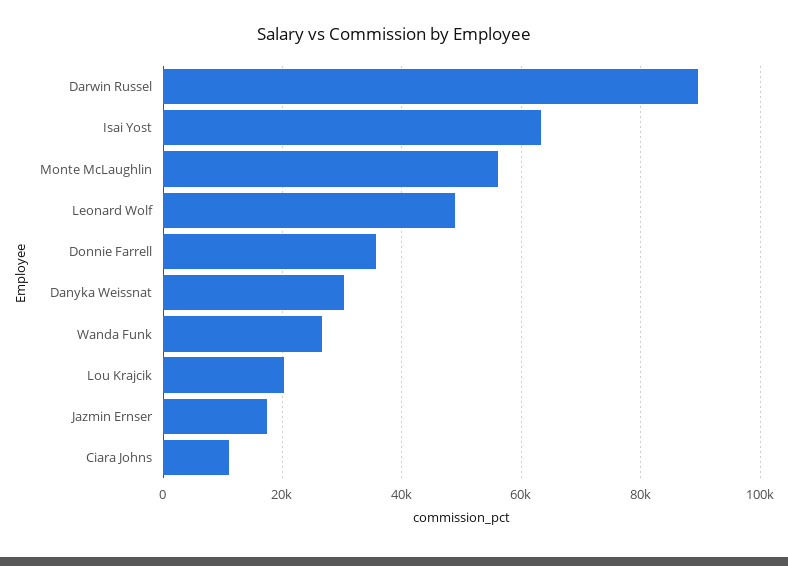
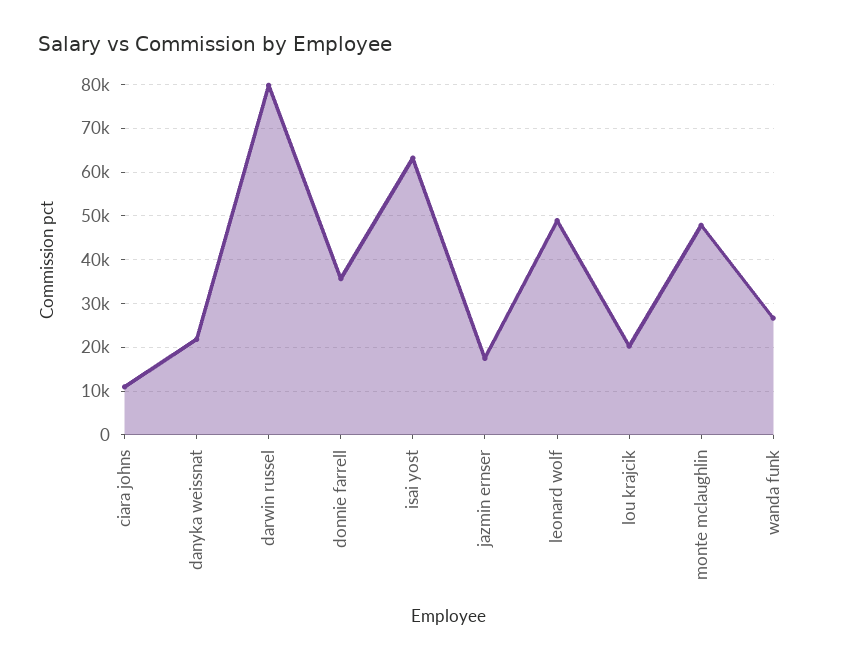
  {
-   "Darwin Russel": 90000,
+   "Darwin Russel": 80000,
    "Isai Yost": 64000,
-   "Monte McLaughlin": 56000,
+   "Monte McLaughlin": 48000,
    "Leonard Wolf": 48000,
    "Donnie Farrell": 36000,
-   "Danyka Weissnat": 30000,
+   "Danyka Weissnat": 22000,
    "Wanda Funk": 26000,
    "Lou Krajcik": 20000,
    "Jazmin Ernser": 18000,
    "Ciara Johns": 12000
  }

